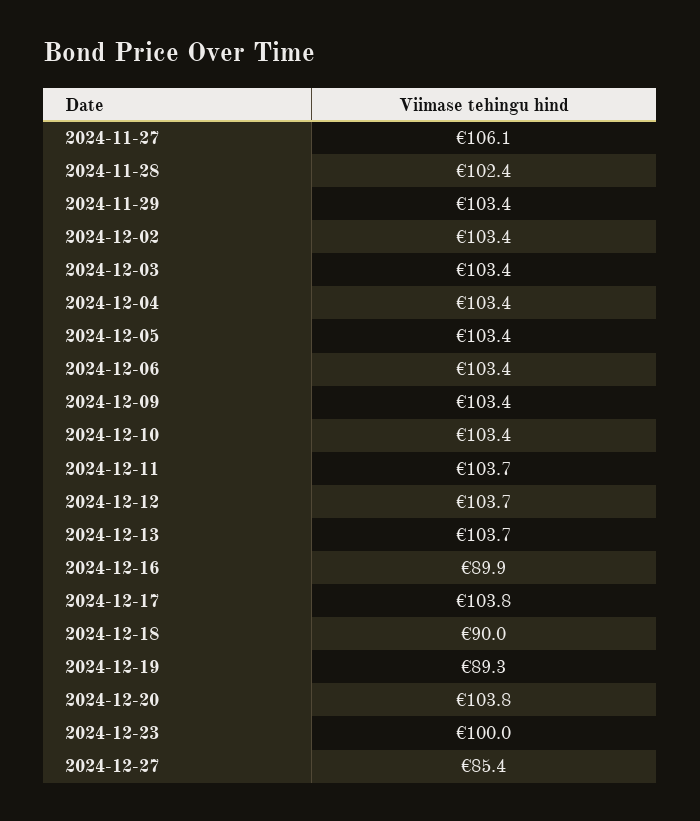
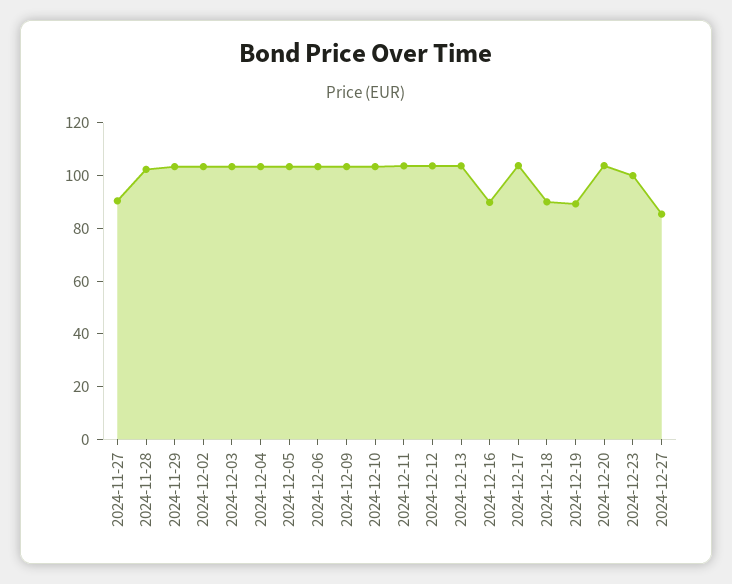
  {
-   "2024-11-27": 106.1,
+   "2024-11-27": 90,
    "2024-11-28": 102.4,
    "2024-11-29": 103.4,
    "2024-12-02": 103.4,
    "2024-12-03": 103.4,
    "2024-12-04": 103.4,
    "2024-12-05": 103.4,
    "2024-12-06": 103.4,
    "2024-12-09": 103.4,
    "2024-12-10": 103.4,
    "2024-12-11": 103.7,
    "2024-12-12": 103.7,
    "2024-12-13": 103.7,
    "2024-12-16": 89.9,
    "2024-12-17": 103.8,
    "2024-12-18": 90,
    "2024-12-19": 89.3,
    "2024-12-20": 103.8,
    "2024-12-23": 100,
    "2024-12-27": 85.4
  }

